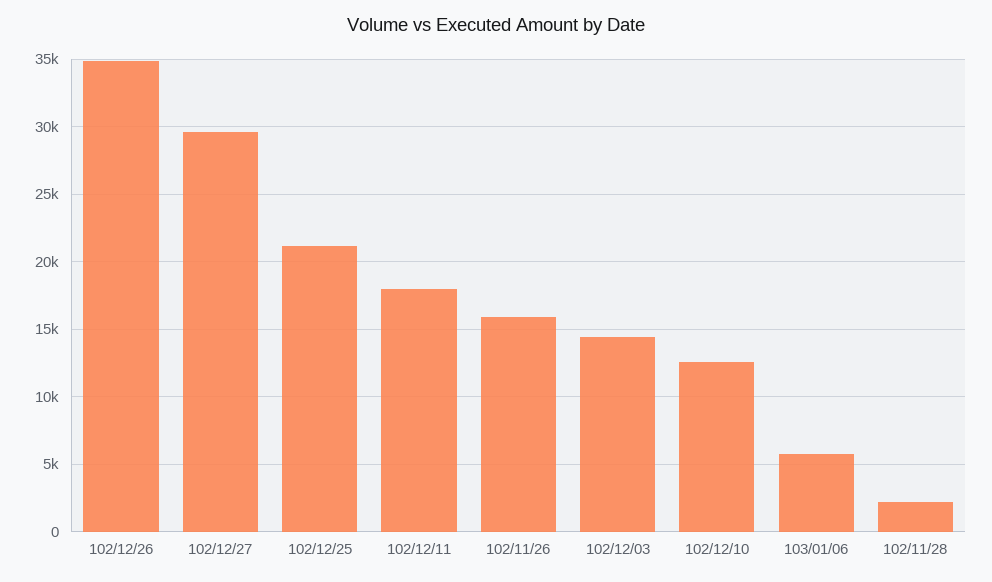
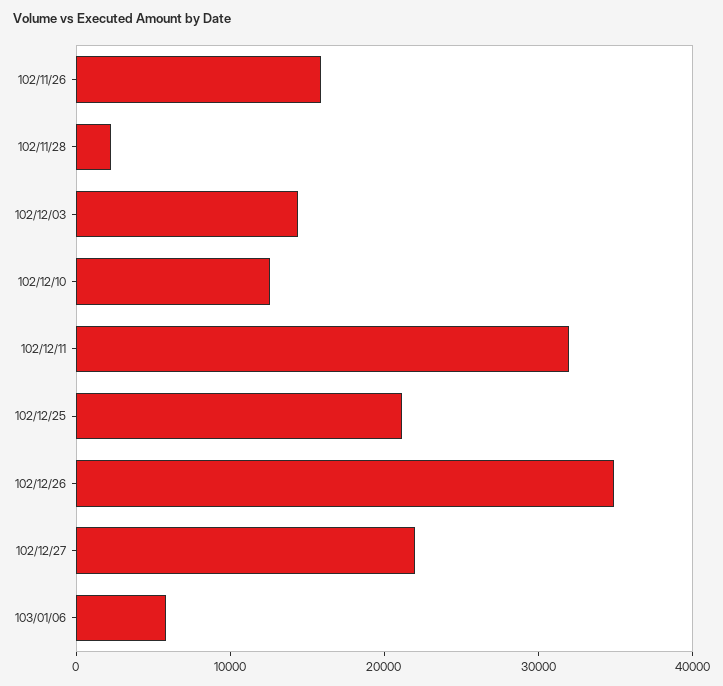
  {
    "102/12/26": 35000,
-   "102/12/27": 29500,
+   "102/12/27": 22000,
    "102/12/25": 21000,
-   "102/12/11": 18000,
+   "102/12/11": 32000,
    "102/11/26": 16000,
    "102/12/03": 14500,
    "102/12/10": 12500,
    "103/01/06": 6000,
    "102/11/28": 2000
  }

